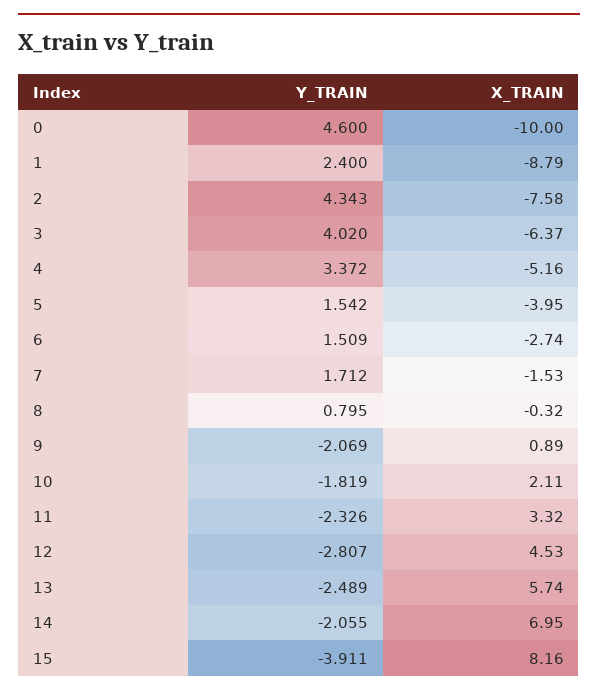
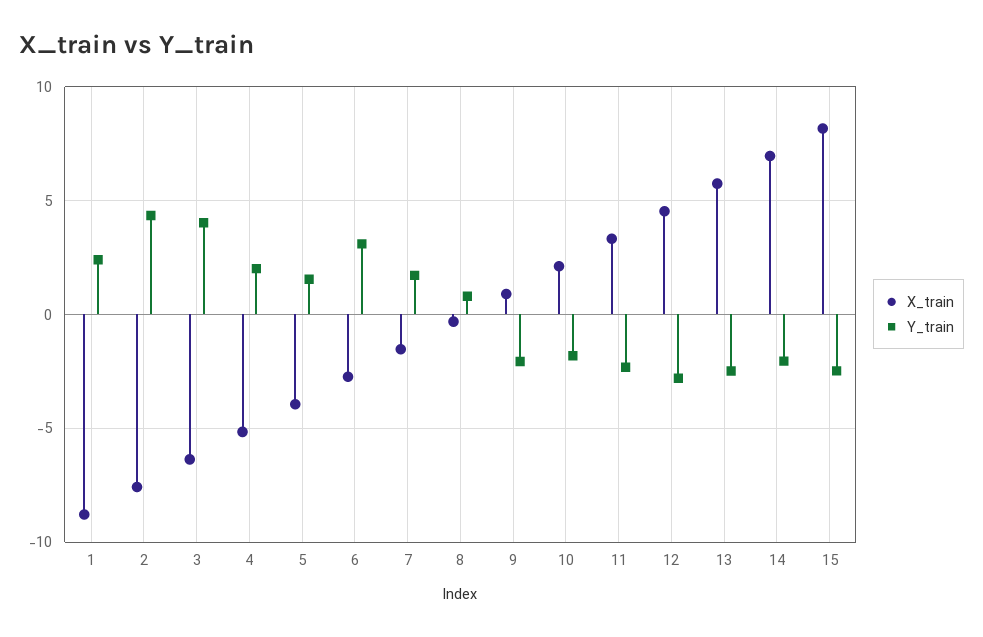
  {
    "Y_TRAIN": {
-     "0": 4.6,
      "1": 2.4,
      "2": 4.343,
      "3": 4.02,
-     "4": 3.372,
+     "4": 2,
      "5": 1.542,
-     "6": 1.509,
+     "6": 3,
      "7": 1.712,
      "8": 0.795,
      "9": -2.069,
      "10": -1.819,
      "11": -2.326,
      "12": -2.807,
      "13": -2.489,
      "14": -2.055,
-     "15": -3.911
+     "15": -2.5
    },
    "X_TRAIN": {
-     "0": -10,
      "1": -8.79,
      "2": -7.58,
      "3": -6.37,
      "4": -5.16,
      "5": -3.95,
      "6": -2.74,
      "7": -1.53,
      "8": -0.32,
      "9": 0.89,
      "10": 2.11,
      "11": 3.32,
      "12": 4.53,
      "13": 5.74,
      "14": 6.95,
      "15": 8.16
    }
  }

